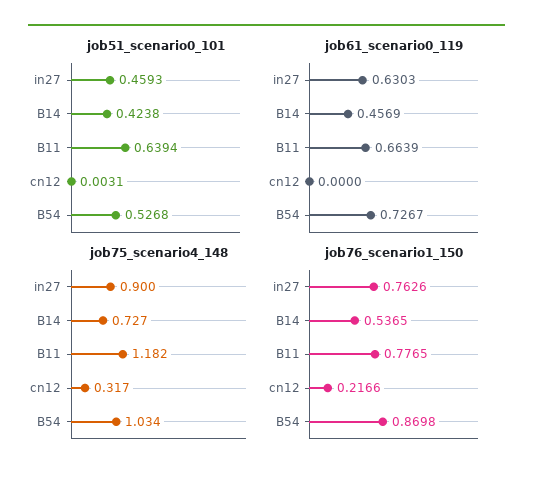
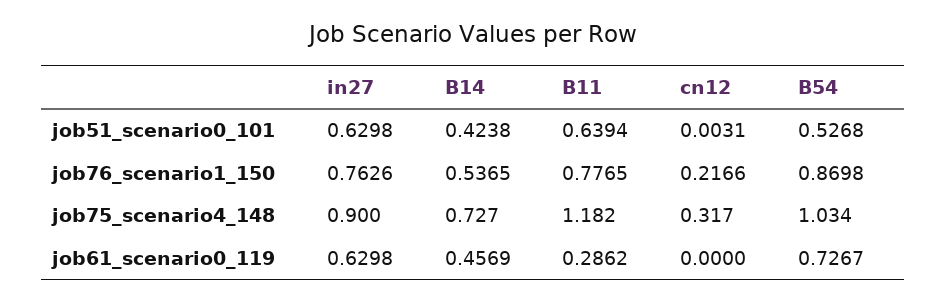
  {
    "job51_scenario0_101": {
-     "in27": 0.4593,
+     "in27": 0.6298,
      "B14": 0.4238,
      "B11": 0.6394,
      "cn12": 0.0031,
      "B54": 0.5268
    },
    "job61_scenario0_119": {
-     "in27": 0.6303,
+     "in27": 0.6298,
      "B14": 0.4569,
-     "B11": 0.6639,
+     "B11": 0.2862,
      "cn12": 0,
      "B54": 0.7267
    },
    "job75_scenario4_148": {
      "in27": 0.9,
      "B14": 0.727,
      "B11": 1.182,
      "cn12": 0.317,
      "B54": 1.034
    },
    "job76_scenario1_150": {
      "in27": 0.7626,
      "B14": 0.5365,
      "B11": 0.7765,
      "cn12": 0.2166,
      "B54": 0.8698
    }
  }

